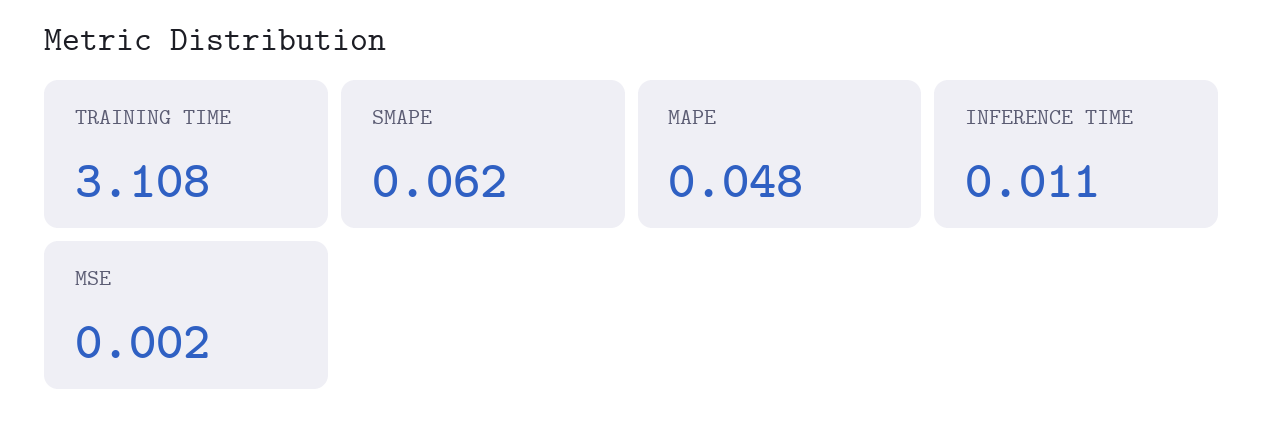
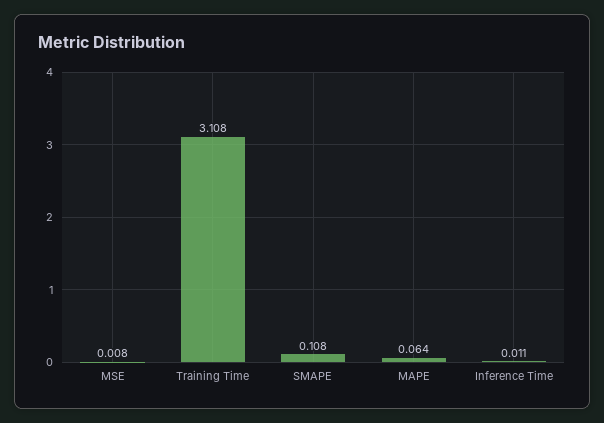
  {
    "TRAINING TIME": 3.108,
-   "SMAPE": 0.062,
+   "SMAPE": 0.108,
-   "MAPE": 0.048,
+   "MAPE": 0.064,
    "INFERENCE TIME": 0.011,
-   "MSE": 0.002
+   "MSE": 0.008
  }

